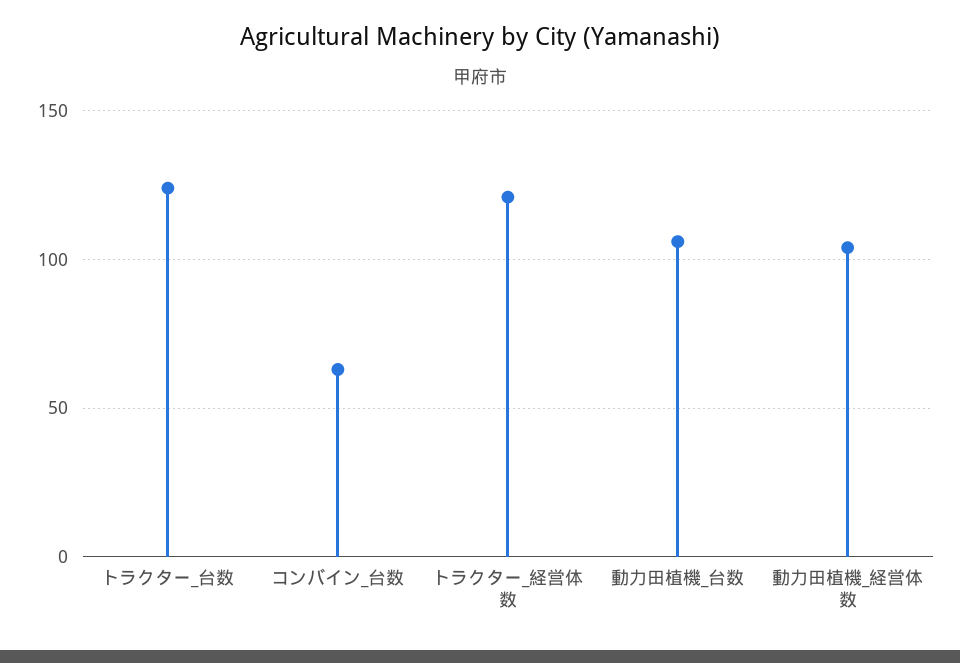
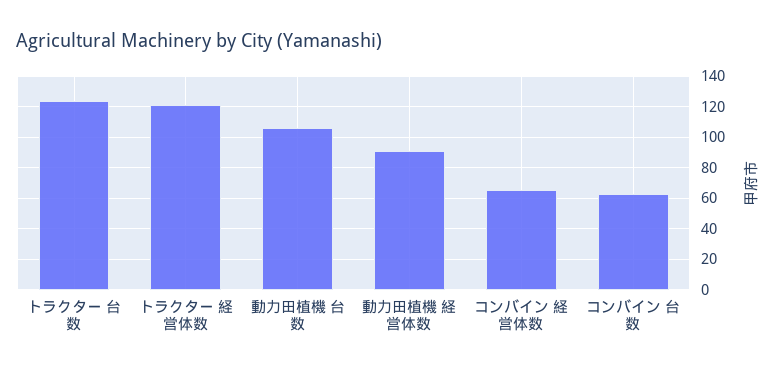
  {
    "トラクター_台数": 125,
    "コンバイン_台数": 65,
    "トラクター_経営体数": 120,
    "動力田植機_台数": 105,
-   "動力田植機_経営体数": 105
+   "動力田植機_経営体数": 90,
+   "コンバイン 経営体数": 65
  }

